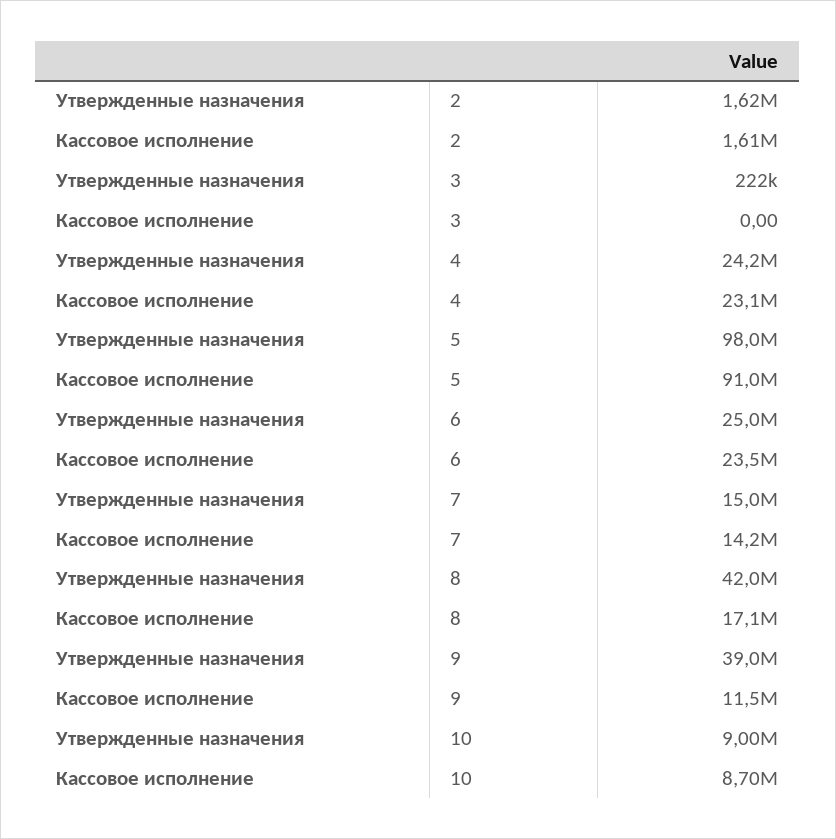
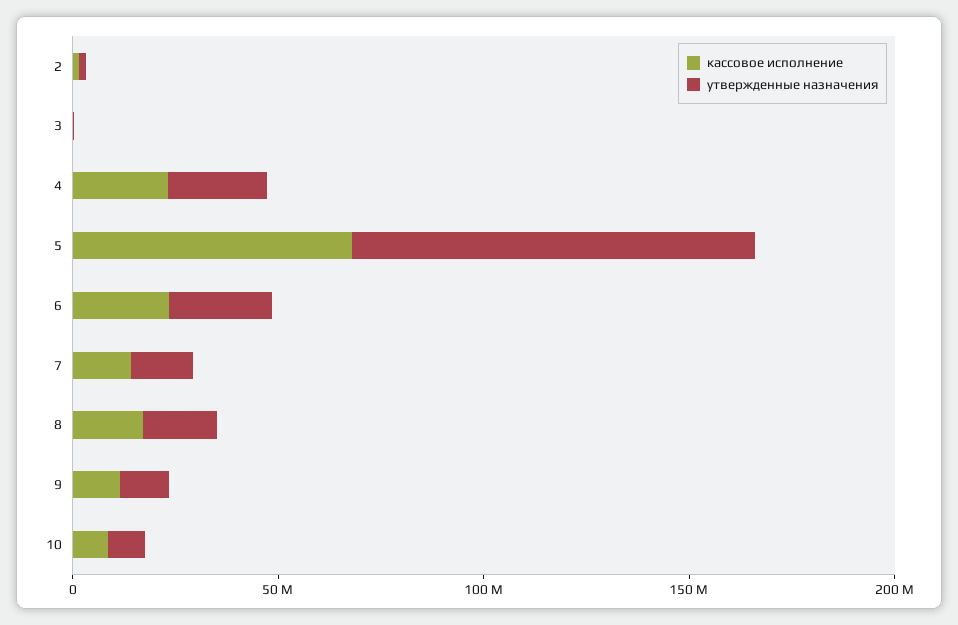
  {
    "Утвержденные назначения": {
      "2": 1620000,
      "3": 222000,
      "4": 24200000,
      "5": 98000000,
      "6": 25000000,
      "7": 15000000,
-     "8": 42000000,
+     "8": 20000000,
-     "9": 39000000,
+     "9": 10000000,
      "10": 9000000
    },
    "Кассовое исполнение": {
      "2": 1610000,
      "3": 0,
      "4": 23100000,
-     "5": 91000000,
+     "5": 70000000,
      "6": 23500000,
      "7": 14200000,
      "8": 17100000,
      "9": 11500000,
      "10": 8700000
    }
  }

